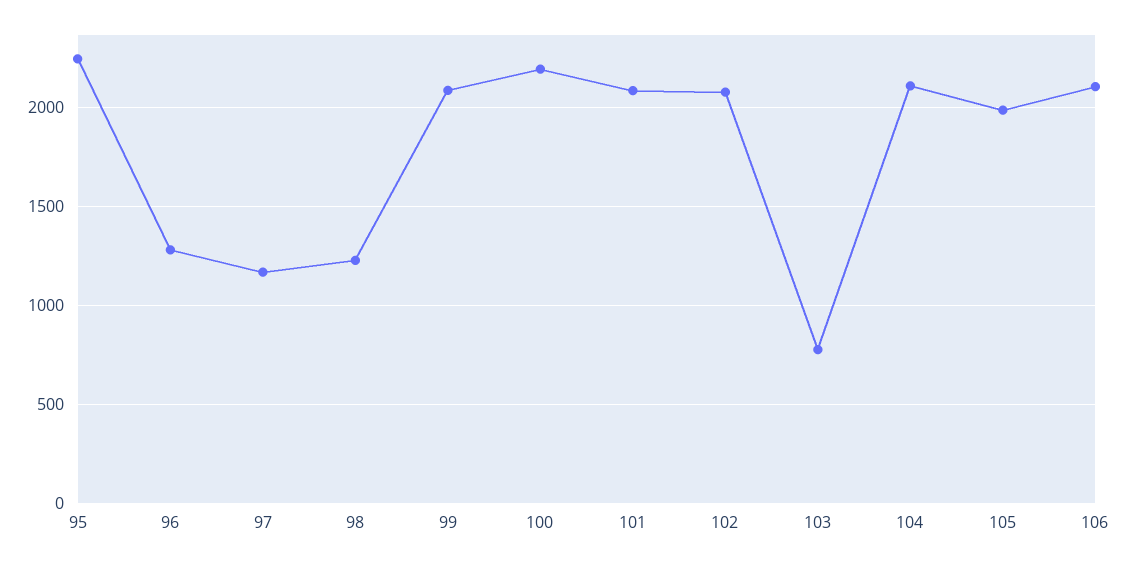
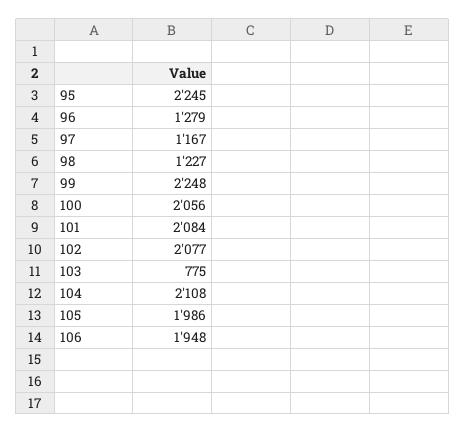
  {
    "95": 2245,
    "96": 1279,
    "97": 1167,
    "98": 1227,
-   "99": 2100,
+   "99": 2248,
-   "100": 2200,
+   "100": 2056,
    "101": 2084,
    "102": 2077,
    "103": 775,
    "104": 2108,
    "105": 1986,
-   "106": 2100
+   "106": 1948
  }

